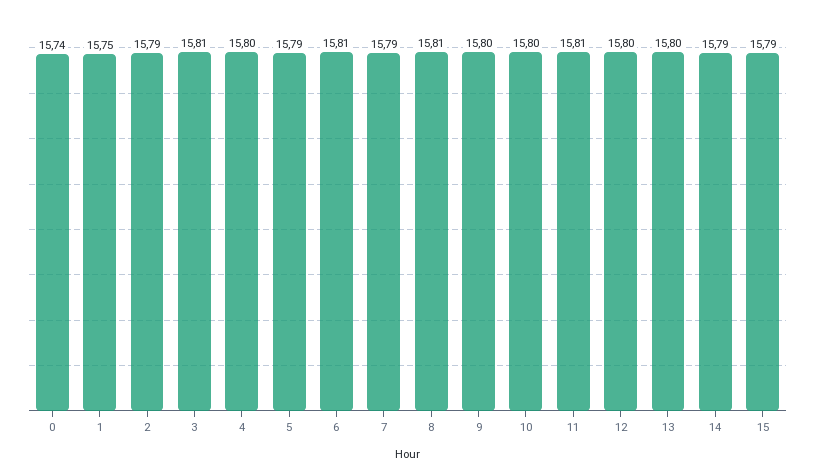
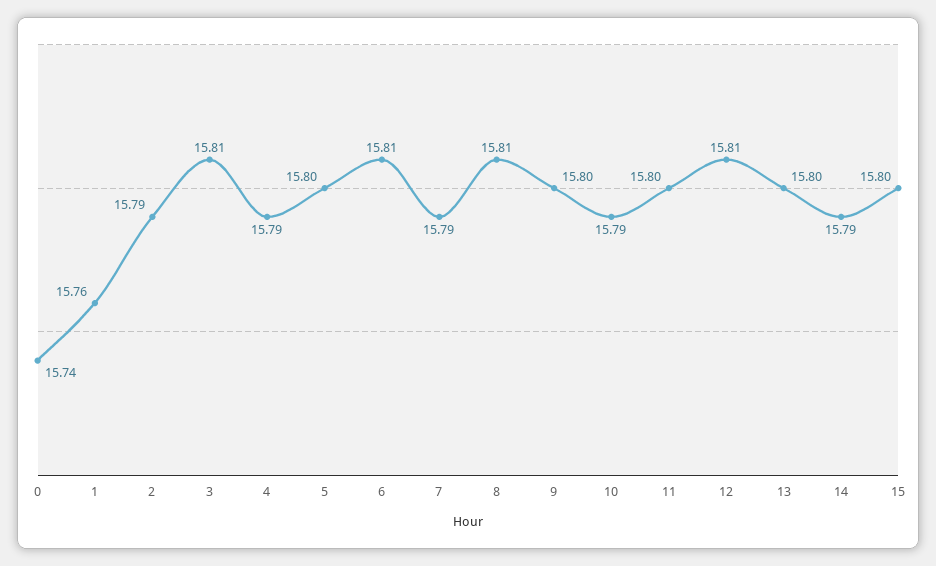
  {
    "0": 15.74,
-   "1": 15.75,
+   "1": 15.76,
    "2": 15.79,
    "3": 15.81,
-   "4": 15.8,
+   "4": 15.79,
-   "5": 15.79,
+   "5": 15.8,
    "6": 15.81,
    "7": 15.79,
    "8": 15.81,
    "9": 15.8,
-   "10": 15.8,
+   "10": 15.79,
-   "11": 15.81,
+   "11": 15.8,
-   "12": 15.8,
+   "12": 15.81,
    "13": 15.8,
    "14": 15.79,
-   "15": 15.79
+   "15": 15.8
  }

